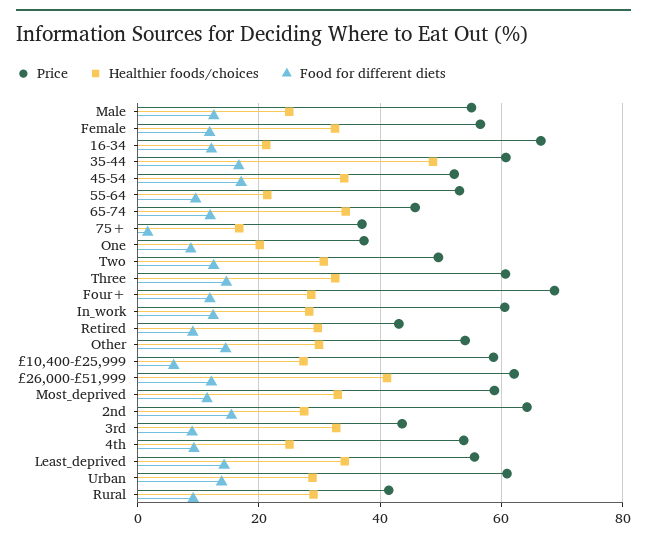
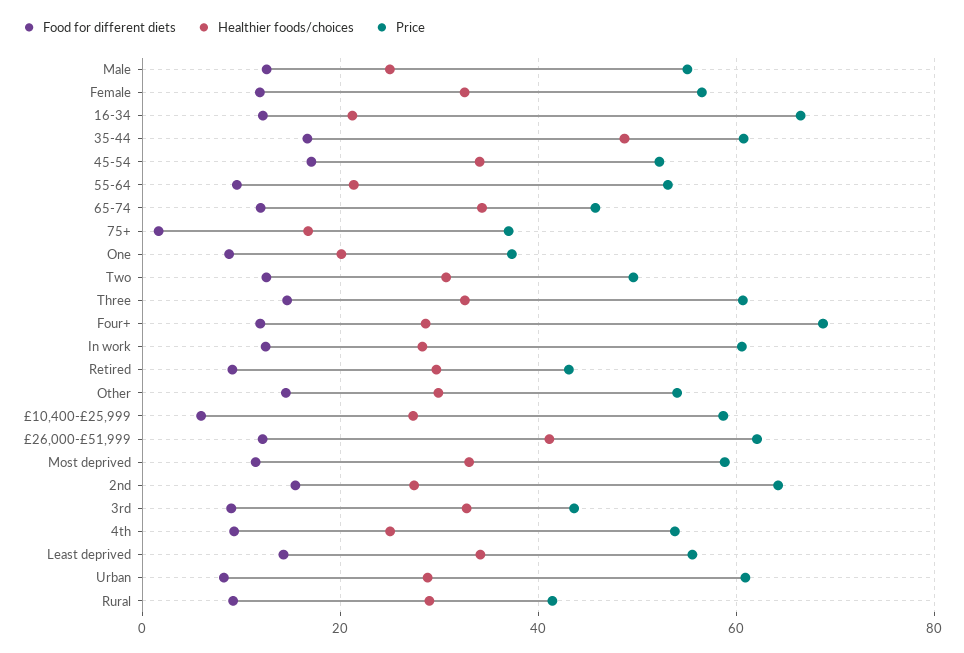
  {
    "Price": {
      "Male": 56,
      "Female": 56,
      "16-34": 66,
      "35-44": 60,
      "45-54": 52,
      "55-64": 54,
      "65-74": 46,
      "75+": 38,
      "One": 38,
      "Two": 50,
      "Three": 60,
      "Four+": 68,
      "In_work": 60,
      "Retired": 44,
      "Other": 54,
      "£10,400-£25,999": 58,
      "£26,000-£51,999": 62,
      "Most_deprived": 58,
      "2nd": 64,
      "3rd": 44,
      "4th": 54,
      "Least_deprived": 56,
      "Urban": 60,
      "Rural": 42
    },
    "Healthier foods/choices": {
      "Male": 26,
      "Female": 32,
      "16-34": 22,
      "35-44": 48,
      "45-54": 34,
      "55-64": 22,
      "65-74": 34,
      "75+": 16,
      "One": 20,
      "Two": 30,
      "Three": 32,
      "Four+": 28,
      "In_work": 28,
      "Retired": 30,
      "Other": 30,
      "£10,400-£25,999": 28,
      "£26,000-£51,999": 42,
      "Most_deprived": 34,
      "2nd": 28,
      "3rd": 32,
      "4th": 26,
      "Least_deprived": 34,
      "Urban": 28,
      "Rural": 28
    },
    "Food for different diets": {
      "Male": 12,
      "Female": 12,
      "16-34": 12,
      "35-44": 16,
      "45-54": 18,
      "55-64": 10,
      "65-74": 12,
      "75+": 2,
      "One": 8,
      "Two": 12,
      "Three": 14,
      "Four+": 12,
      "In_work": 12,
      "Retired": 10,
      "Other": 14,
      "£10,400-£25,999": 6,
      "£26,000-£51,999": 12,
      "Most_deprived": 12,
      "2nd": 16,
      "3rd": 8,
      "4th": 10,
      "Least_deprived": 14,
-     "Urban": 14,
+     "Urban": 8,
      "Rural": 10
    }
  }

